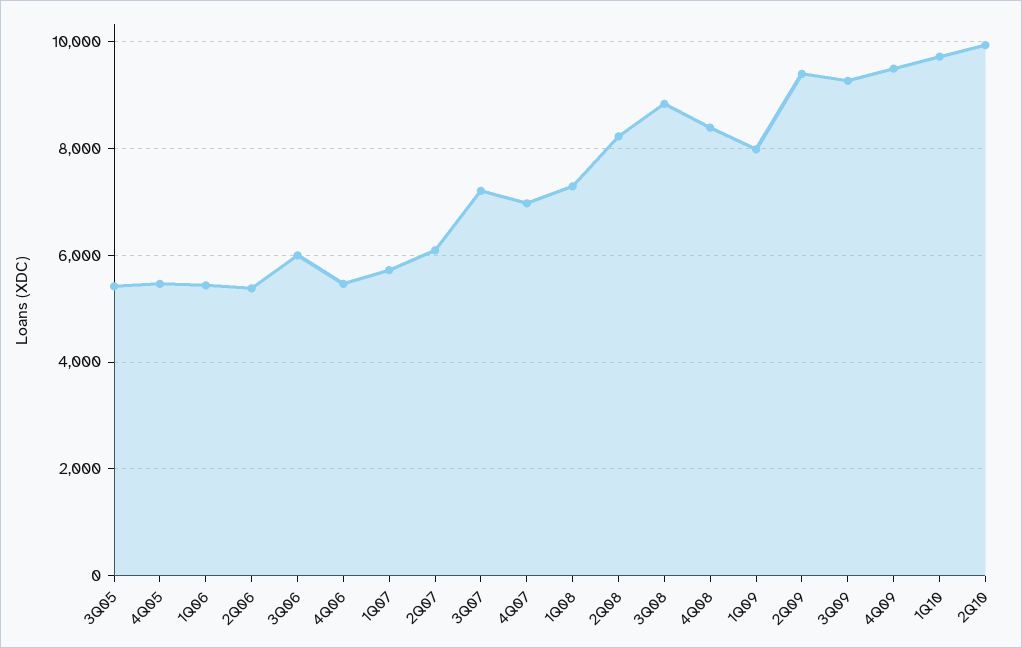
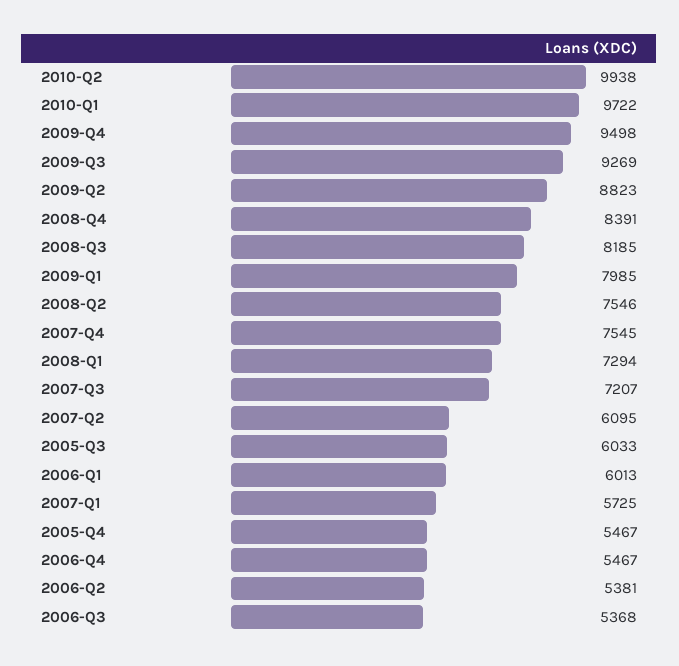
  {
-   "3Q05": 5400,
+   "3Q05": 6033,
    "4Q05": 5467,
-   "1Q06": 5400,
+   "1Q06": 6013,
    "2Q06": 5381,
-   "3Q06": 6000,
+   "3Q06": 5368,
    "4Q06": 5467,
    "1Q07": 5725,
    "2Q07": 6095,
    "3Q07": 7207,
-   "4Q07": 7000,
+   "4Q07": 7545,
    "1Q08": 7294,
-   "2Q08": 8200,
+   "2Q08": 7546,
-   "3Q08": 8800,
+   "3Q08": 8185,
    "4Q08": 8391,
    "1Q09": 7985,
-   "2Q09": 9400,
+   "2Q09": 8823,
    "3Q09": 9269,
    "4Q09": 9498,
    "1Q10": 9722,
    "2Q10": 9938
  }

